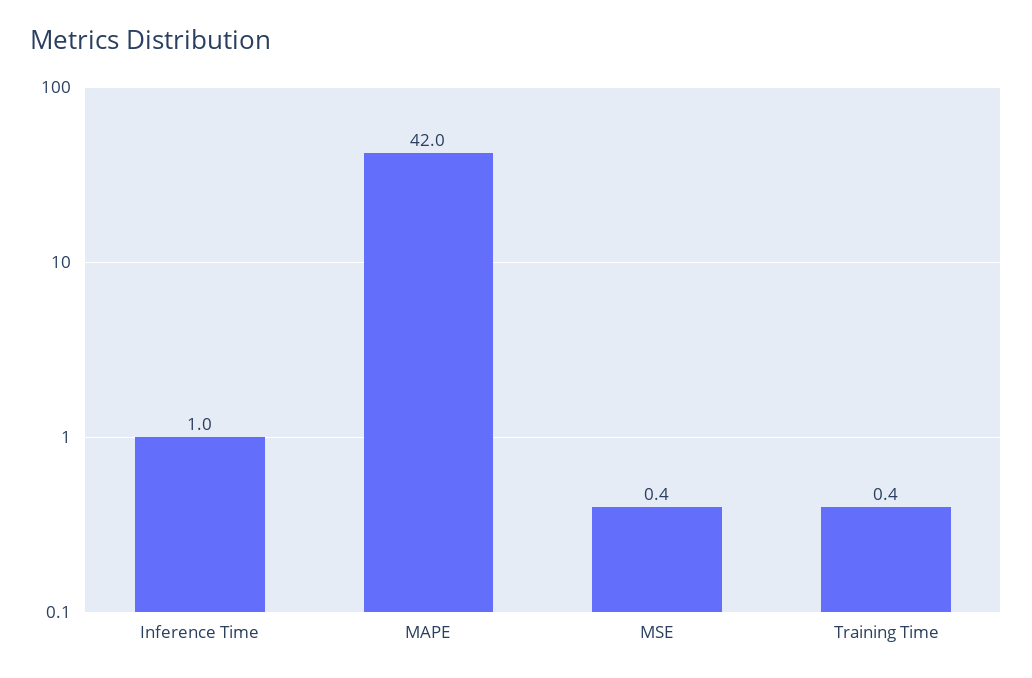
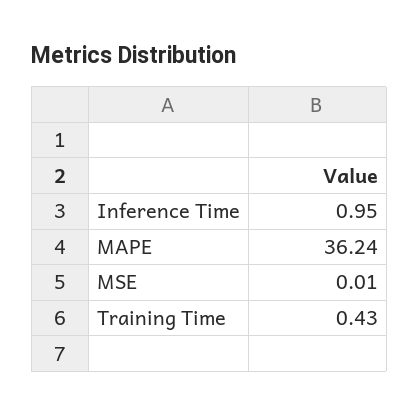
  {
    "Inference Time": 0.95,
-   "MAPE": 42,
+   "MAPE": 36.24,
-   "MSE": 0.4,
+   "MSE": 0.01,
    "Training Time": 0.43
  }

